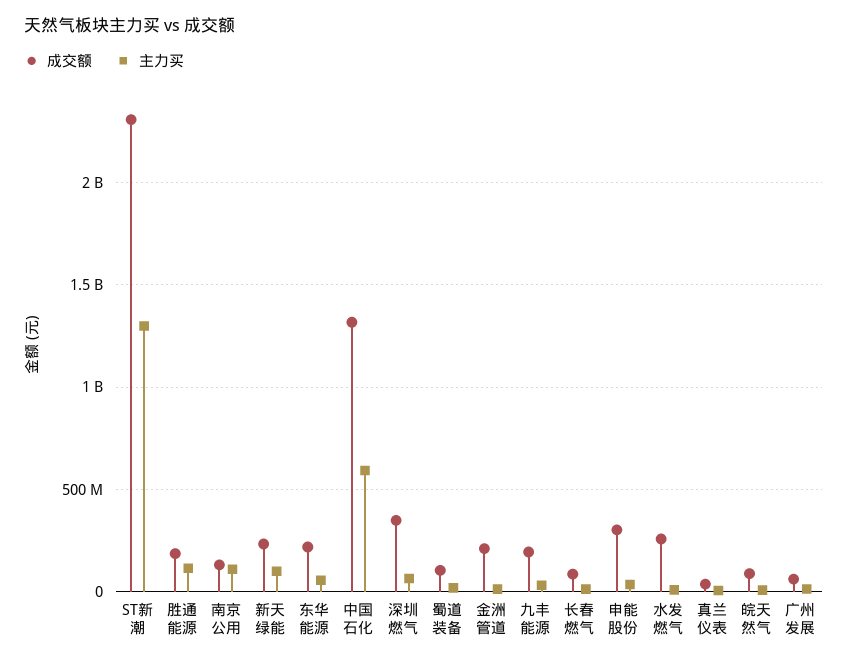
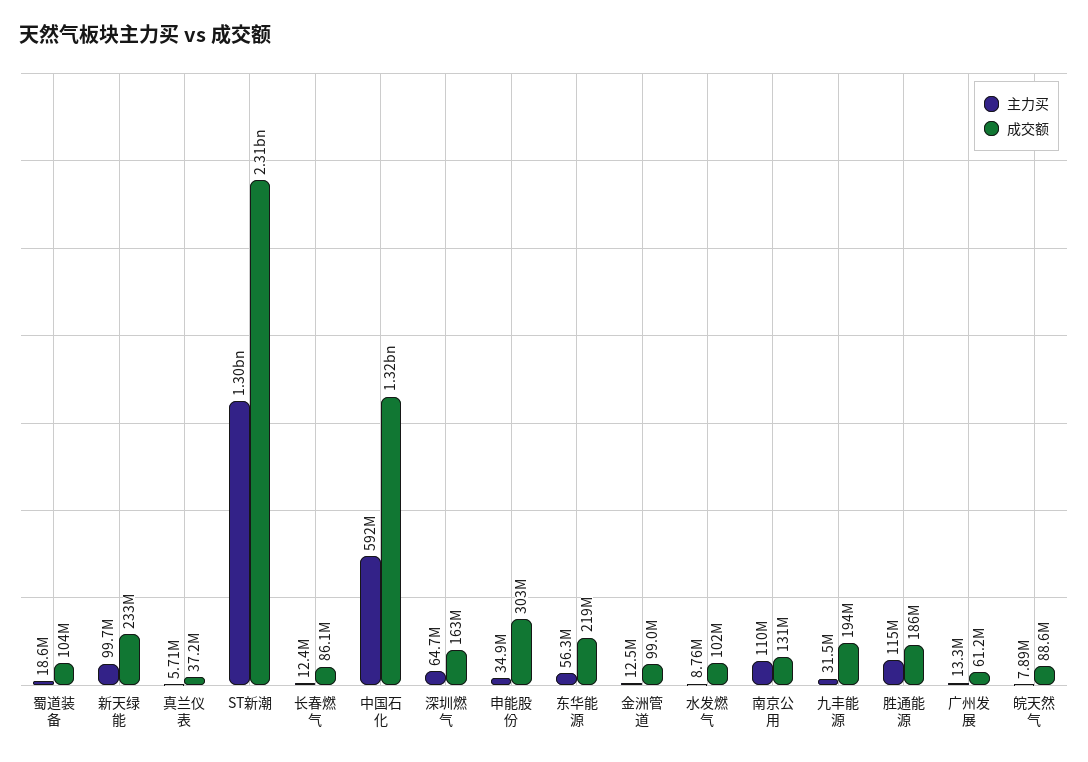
  {
    "成交额": {
      "ST新潮": 2310000000,
      "胜通能源": 186000000,
      "南京公用": 131000000,
      "新天绿能": 233000000,
      "东华能源": 219000000,
      "中国石化": 1320000000,
-     "深圳燃气": 350000000,
+     "深圳燃气": 163000000,
      "蜀道装备": 104000000,
-     "金洲管道": 200000000,
+     "金洲管道": 99000000,
      "九丰能源": 194000000,
      "长春燃气": 86100000,
      "申能股份": 303000000,
-     "水发燃气": 250000000,
+     "水发燃气": 102000000,
      "真兰仪表": 37200000,
      "皖天然气": 88600000,
      "广州发展": 61200000
    },
    "主力买": {
      "ST新潮": 1300000000,
      "胜通能源": 115000000,
      "南京公用": 110000000,
      "新天绿能": 99700000,
      "东华能源": 56300000,
      "中国石化": 592000000,
      "深圳燃气": 64700000,
      "蜀道装备": 18600000,
      "金洲管道": 12500000,
      "九丰能源": 31500000,
      "长春燃气": 12400000,
      "申能股份": 34900000,
      "水发燃气": 8760000,
      "真兰仪表": 5710000,
      "皖天然气": 7890000,
      "广州发展": 13300000
    }
  }

